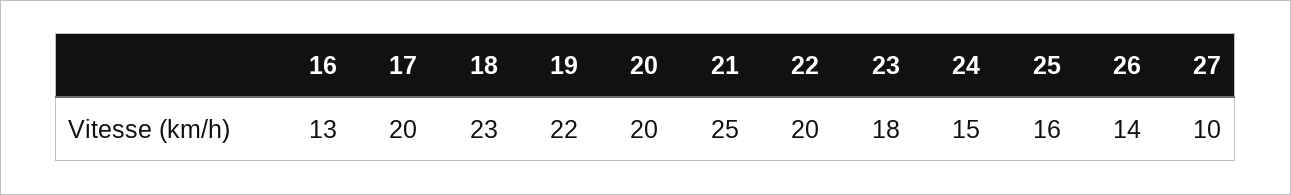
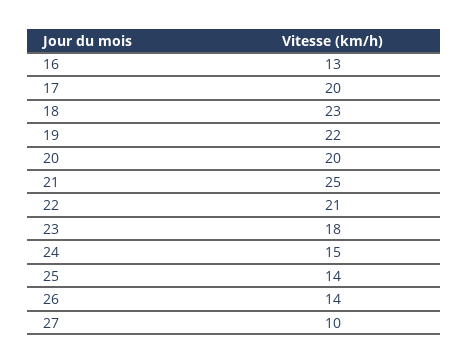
  {
    "16": 13,
    "17": 20,
    "18": 23,
    "19": 22,
    "20": 20,
    "21": 25,
-   "22": 20,
+   "22": 21,
    "23": 18,
    "24": 15,
-   "25": 16,
+   "25": 14,
    "26": 14,
    "27": 10
  }

